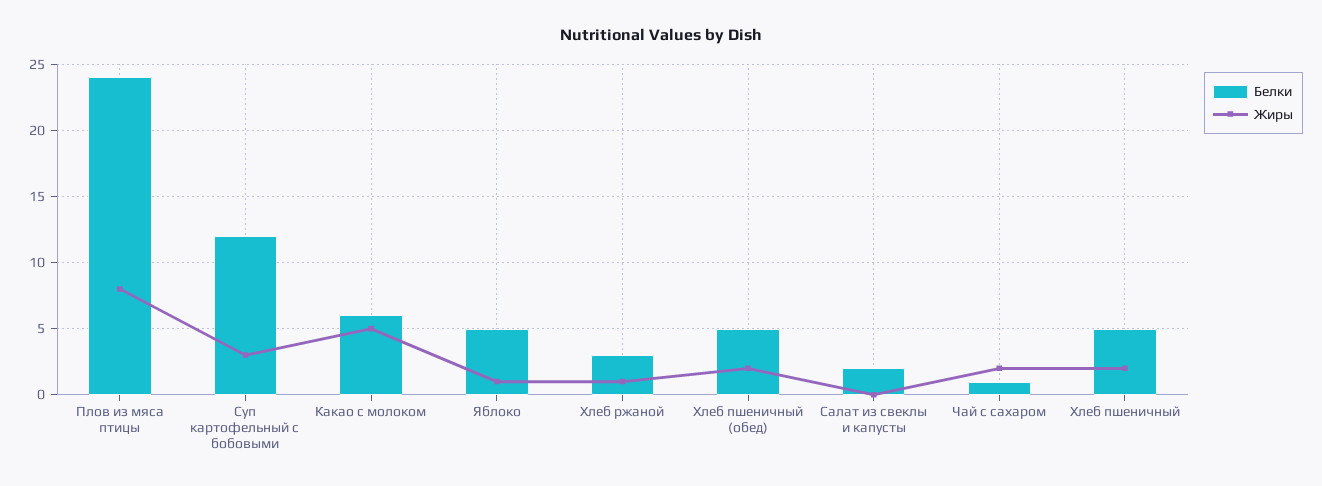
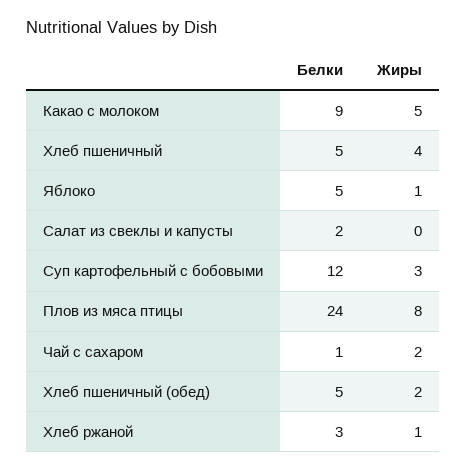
  {
    "Белки": {
      "Плов из мяса птицы": 24,
      "Суп картофельный с бобовыми": 12,
-     "Какао с молоком": 6,
+     "Какао с молоком": 9,
      "Яблоко": 5,
      "Хлеб ржаной": 3,
      "Хлеб пшеничный (обед)": 5,
      "Салат из свеклы и капусты": 2,
      "Чай с сахаром": 1,
      "Хлеб пшеничный": 5
    },
    "Жиры": {
      "Плов из мяса птицы": 8,
      "Суп картофельный с бобовыми": 3,
      "Какао с молоком": 5,
      "Яблоко": 1,
      "Хлеб ржаной": 1,
      "Хлеб пшеничный (обед)": 2,
      "Салат из свеклы и капусты": 0,
      "Чай с сахаром": 2,
-     "Хлеб пшеничный": 2
+     "Хлеб пшеничный": 4
    }
  }

